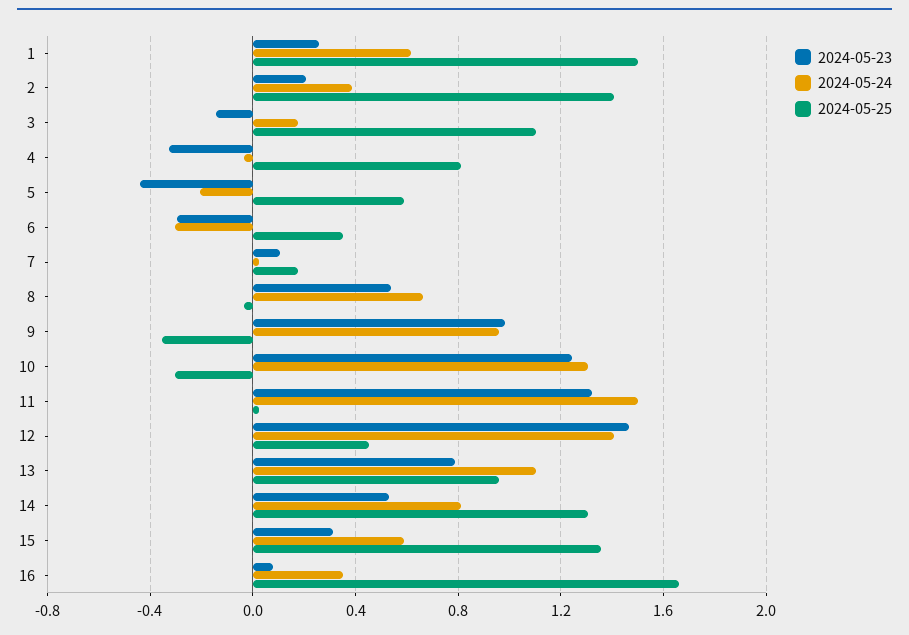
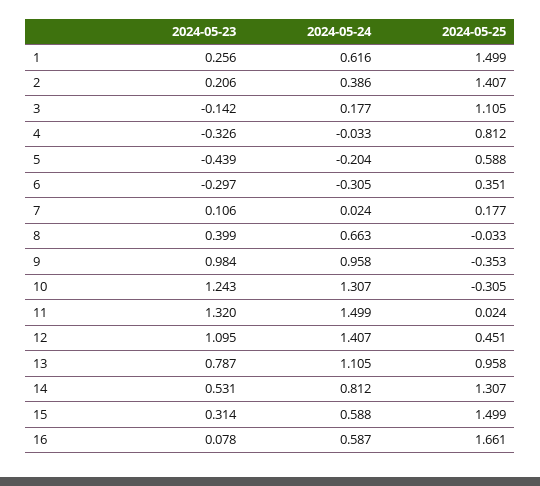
  {
    "2024-05-23": {
      "1": 0.256,
      "2": 0.206,
      "3": -0.142,
      "4": -0.326,
      "5": -0.439,
      "6": -0.297,
      "7": 0.106,
-     "8": 0.55,
+     "8": 0.399,
      "9": 0.984,
      "10": 1.243,
      "11": 1.32,
-     "12": 1.45,
+     "12": 1.095,
      "13": 0.787,
      "14": 0.531,
      "15": 0.314,
      "16": 0.078
    },
    "2024-05-24": {
      "1": 0.616,
      "2": 0.386,
      "3": 0.177,
      "4": -0.033,
      "5": -0.204,
      "6": -0.305,
      "7": 0.024,
      "8": 0.663,
      "9": 0.958,
      "10": 1.307,
      "11": 1.499,
      "12": 1.407,
      "13": 1.105,
      "14": 0.812,
      "15": 0.588,
-     "16": 0.35
+     "16": 0.587
    },
    "2024-05-25": {
      "1": 1.499,
      "2": 1.407,
      "3": 1.105,
      "4": 0.812,
      "5": 0.588,
      "6": 0.351,
      "7": 0.177,
      "8": -0.033,
      "9": -0.353,
      "10": -0.305,
      "11": 0.024,
      "12": 0.451,
      "13": 0.958,
      "14": 1.307,
-     "15": 1.35,
+     "15": 1.499,
      "16": 1.661
    }
  }

